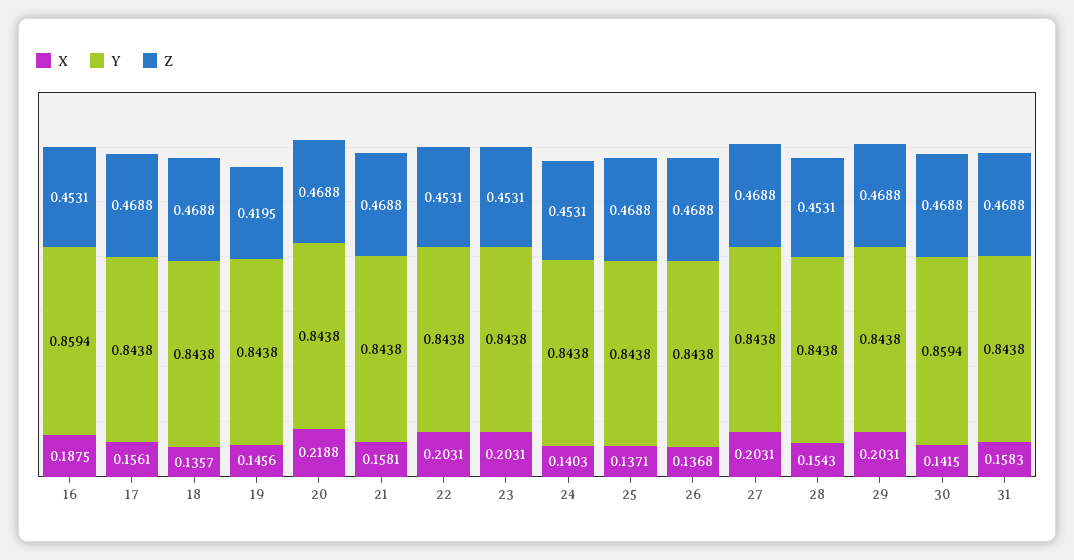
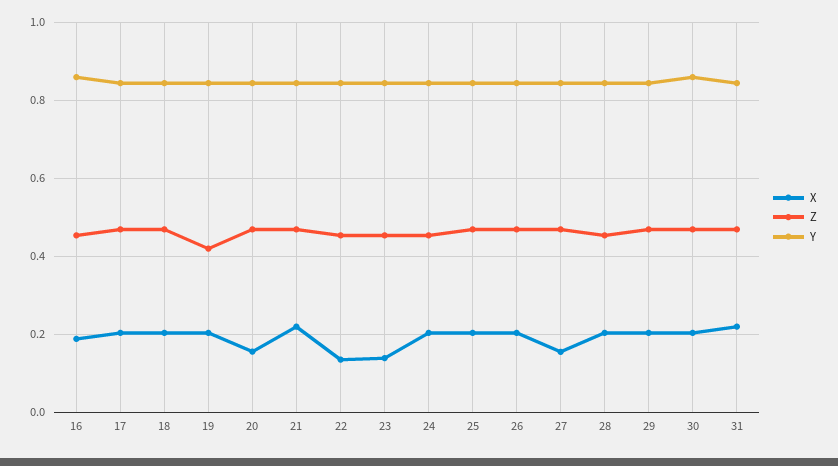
  {
    "X": {
      "16": 0.1875,
-     "17": 0.1561,
+     "17": 0.2,
-     "18": 0.1357,
+     "18": 0.2,
-     "19": 0.1456,
+     "19": 0.2,
-     "20": 0.2188,
+     "20": 0.16,
-     "21": 0.1581,
+     "21": 0.22,
-     "22": 0.2031,
+     "22": 0.14,
-     "23": 0.2031,
+     "23": 0.14,
-     "24": 0.1403,
+     "24": 0.2,
-     "25": 0.1371,
+     "25": 0.2,
-     "26": 0.1368,
+     "26": 0.2,
-     "27": 0.2031,
+     "27": 0.16,
-     "28": 0.1543,
+     "28": 0.2,
      "29": 0.2031,
-     "30": 0.1415,
+     "30": 0.2,
-     "31": 0.1583
+     "31": 0.22
    },
    "Y": {
      "16": 0.8594,
      "17": 0.8438,
      "18": 0.8438,
      "19": 0.8438,
      "20": 0.8438,
      "21": 0.8438,
      "22": 0.8438,
      "23": 0.8438,
      "24": 0.8438,
      "25": 0.8438,
      "26": 0.8438,
      "27": 0.8438,
      "28": 0.8438,
      "29": 0.8438,
      "30": 0.8594,
      "31": 0.8438
    },
    "Z": {
      "16": 0.4531,
      "17": 0.4688,
      "18": 0.4688,
      "19": 0.4195,
      "20": 0.4688,
      "21": 0.4688,
      "22": 0.4531,
      "23": 0.4531,
      "24": 0.4531,
      "25": 0.4688,
      "26": 0.4688,
      "27": 0.4688,
      "28": 0.4531,
      "29": 0.4688,
      "30": 0.4688,
      "31": 0.4688
    }
  }

